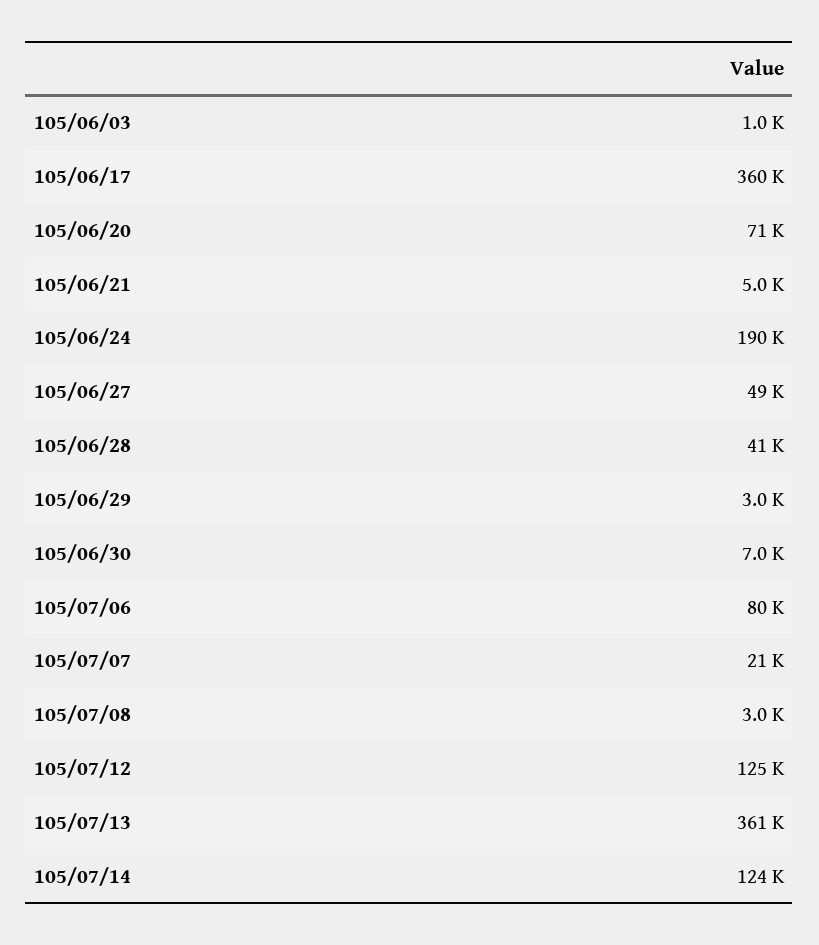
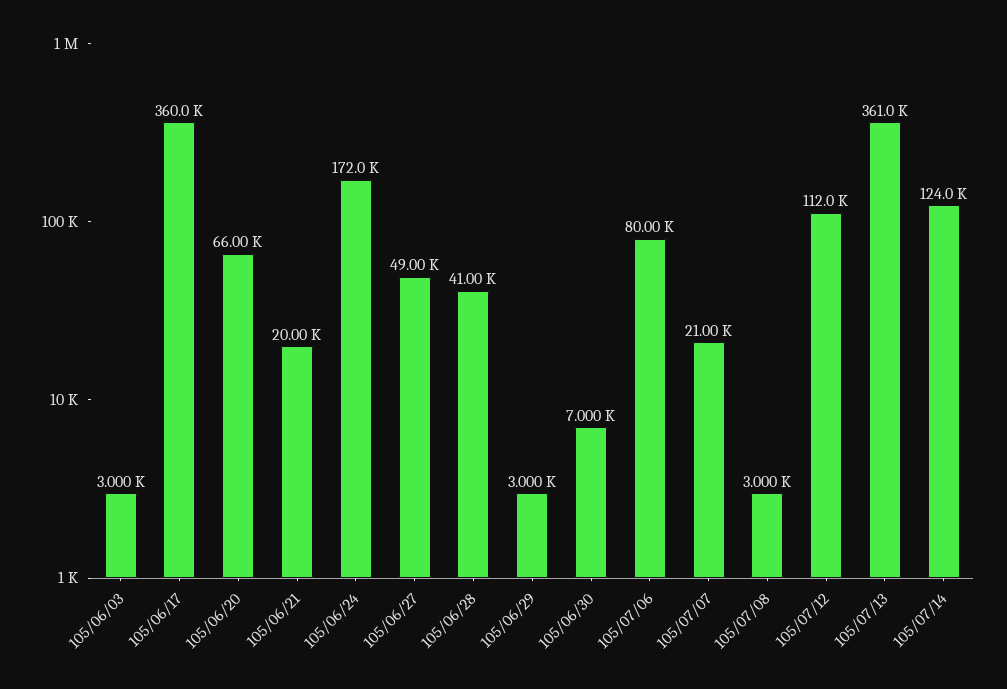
  {
-   "105/06/03": 1000,
+   "105/06/03": 3000,
    "105/06/17": 360000,
-   "105/06/20": 71000,
+   "105/06/20": 66000,
-   "105/06/21": 5000,
+   "105/06/21": 20000,
-   "105/06/24": 190000,
+   "105/06/24": 172000,
    "105/06/27": 49000,
    "105/06/28": 41000,
    "105/06/29": 3000,
    "105/06/30": 7000,
    "105/07/06": 80000,
    "105/07/07": 21000,
    "105/07/08": 3000,
-   "105/07/12": 125000,
+   "105/07/12": 112000,
    "105/07/13": 361000,
    "105/07/14": 124000
  }

